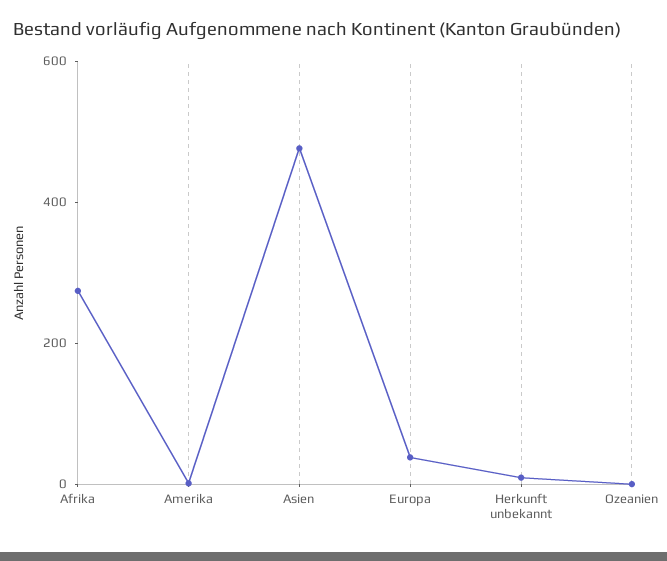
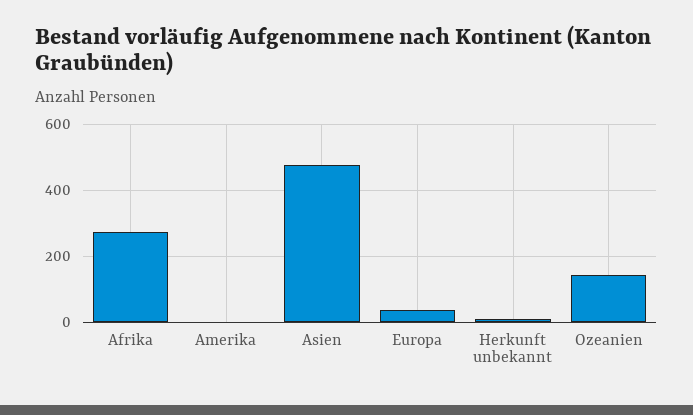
  {
    "Afrika": 280,
    "Amerika": 0,
    "Asien": 480,
    "Europa": 40,
    "Herkunft unbekannt": 0,
-   "Ozeanien": 0
+   "Ozeanien": 140
  }

